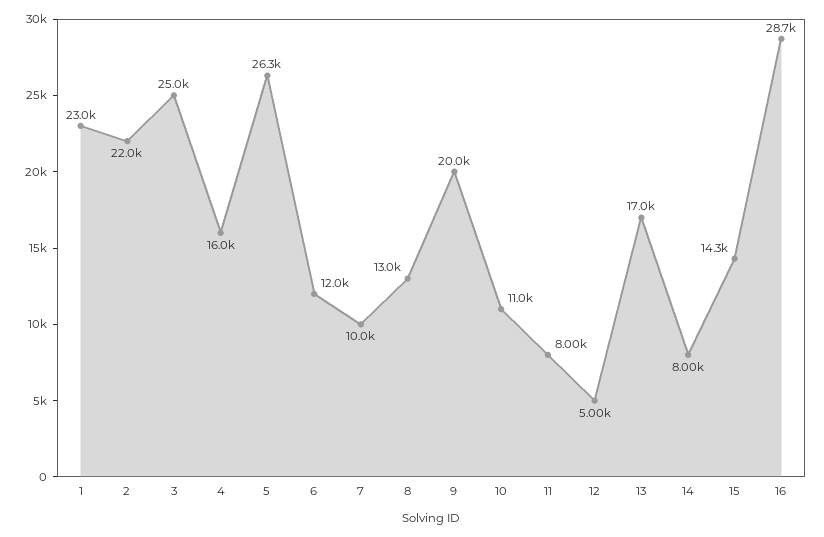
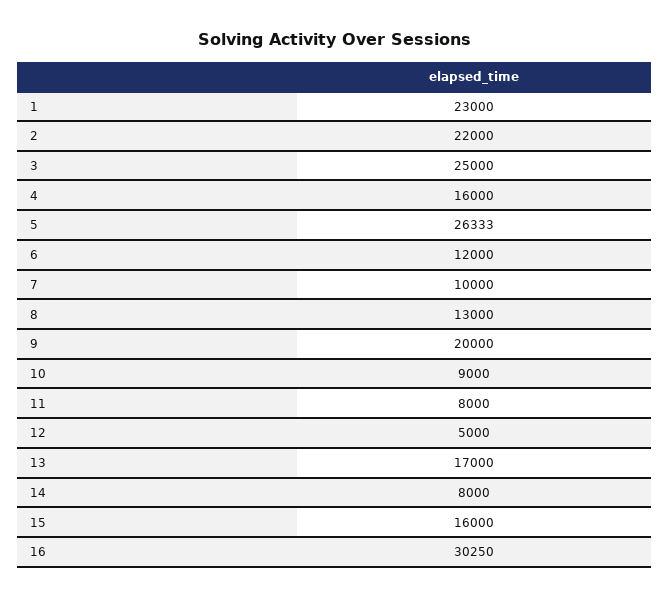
  {
    "1": 23000,
    "2": 22000,
    "3": 25000,
    "4": 16000,
    "5": 26333,
    "6": 12000,
    "7": 10000,
    "8": 13000,
    "9": 20000,
-   "10": 11000,
+   "10": 9000,
    "11": 8000,
    "12": 5000,
    "13": 17000,
    "14": 8000,
-   "15": 14300,
+   "15": 16000,
-   "16": 28700
+   "16": 30250
  }

